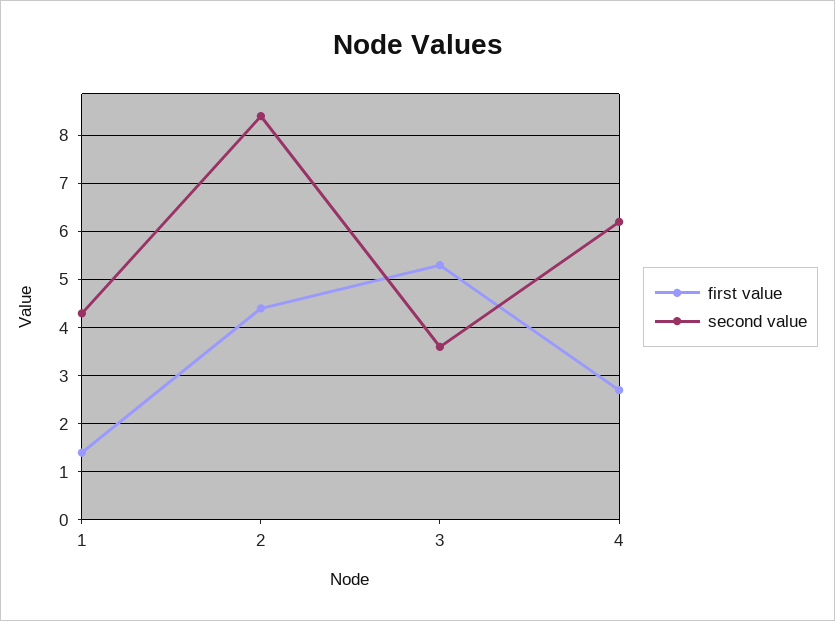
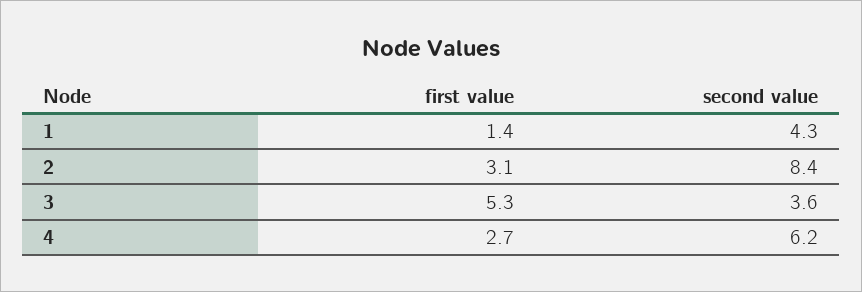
  {
    "first value": {
      "1": 1.4,
-     "2": 4.5,
+     "2": 3.1,
      "3": 5.3,
      "4": 2.7
    },
    "second value": {
      "1": 4.3,
      "2": 8.4,
      "3": 3.6,
      "4": 6.2
    }
  }

